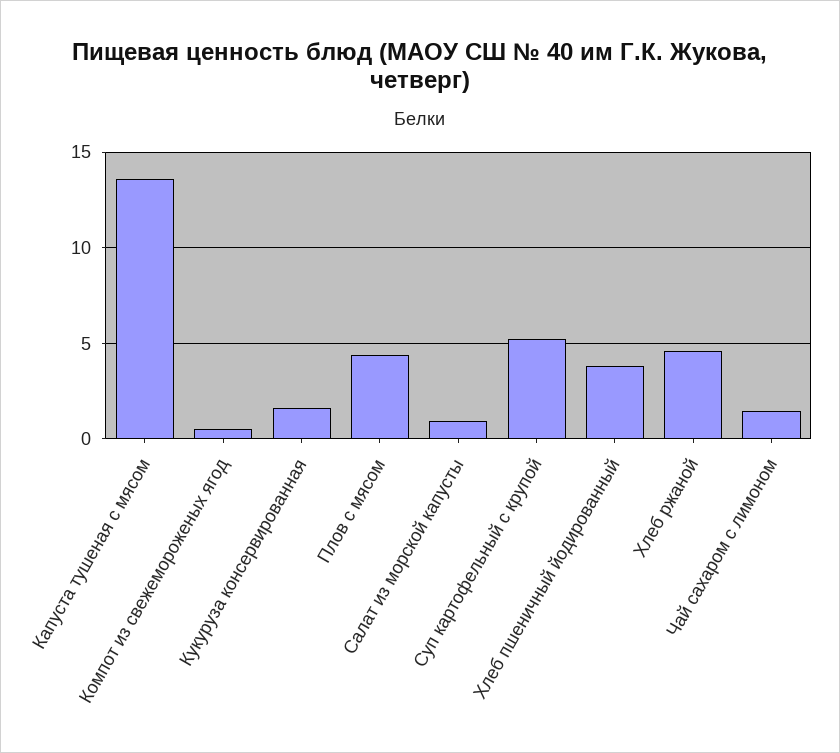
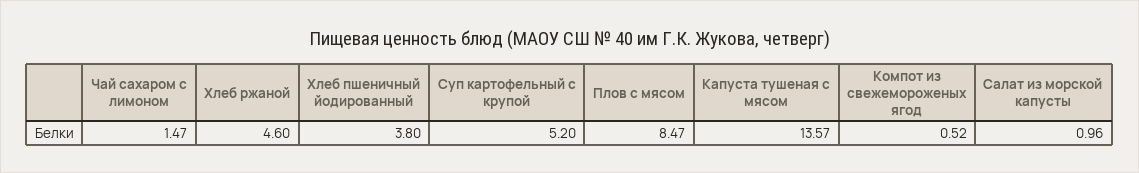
  {
    "Капуста тушеная с мясом": 13.57,
    "Компот из свежемороженых ягод": 0.52,
-   "Кукуруза консервированная": 1.5,
-   "Плов с мясом": 4.5,
+   "Плов с мясом": 8.47,
    "Салат из морской капусты": 0.96,
    "Суп картофельный с крупой": 5.2,
    "Хлеб пшеничный йодированный": 3.8,
    "Хлеб ржаной": 4.6,
    "Чай сахаром с лимоном": 1.47
  }

